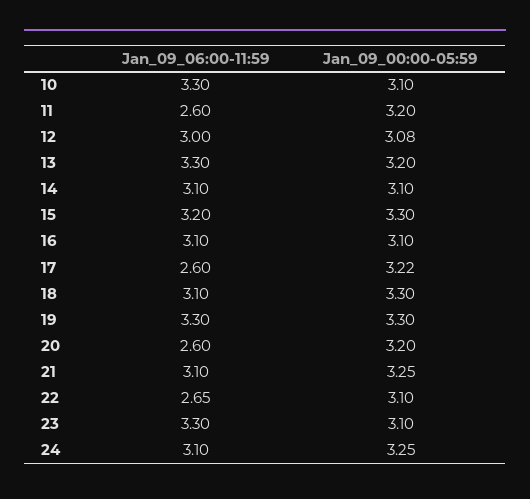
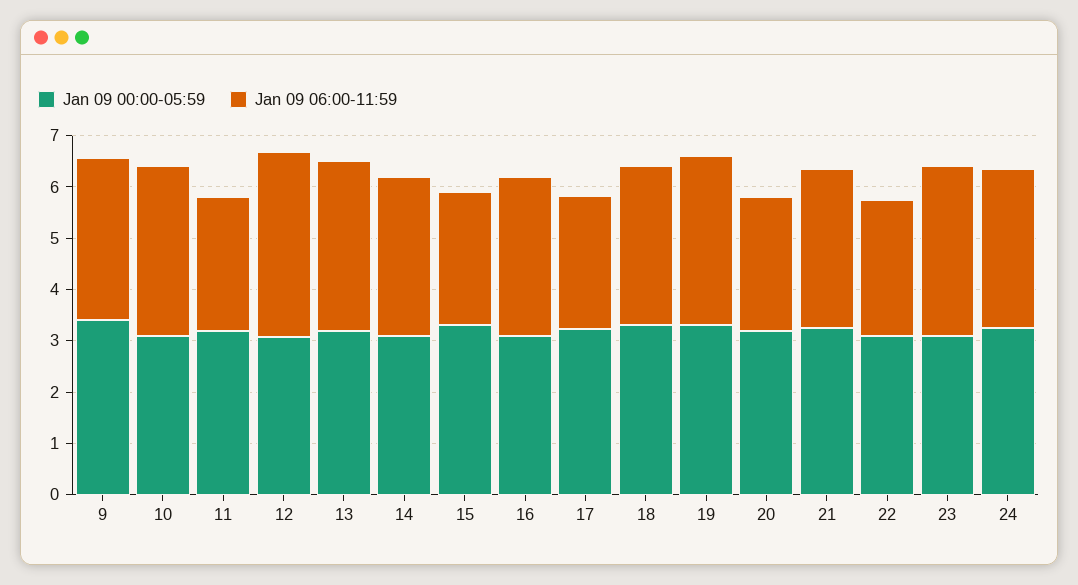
  {
    "Jan_09_06:00-11:59": {
      "10": 3.3,
      "11": 2.6,
-     "12": 3,
+     "12": 3.6,
      "13": 3.3,
      "14": 3.1,
-     "15": 3.2,
+     "15": 2.6,
      "16": 3.1,
      "17": 2.6,
      "18": 3.1,
      "19": 3.3,
      "20": 2.6,
      "21": 3.1,
      "22": 2.65,
      "23": 3.3,
-     "24": 3.1
+     "24": 3.1,
+     "9": 3.2
    },
    "Jan_09_00:00-05:59": {
      "10": 3.1,
      "11": 3.2,
      "12": 3.08,
      "13": 3.2,
      "14": 3.1,
      "15": 3.3,
      "16": 3.1,
      "17": 3.22,
      "18": 3.3,
      "19": 3.3,
      "20": 3.2,
      "21": 3.25,
      "22": 3.1,
      "23": 3.1,
-     "24": 3.25
+     "24": 3.25,
+     "9": 3.4
    }
  }

